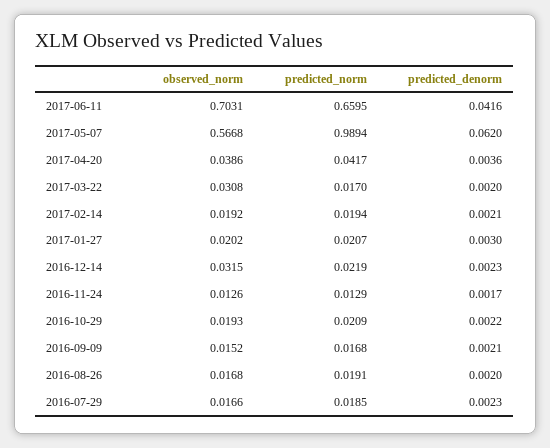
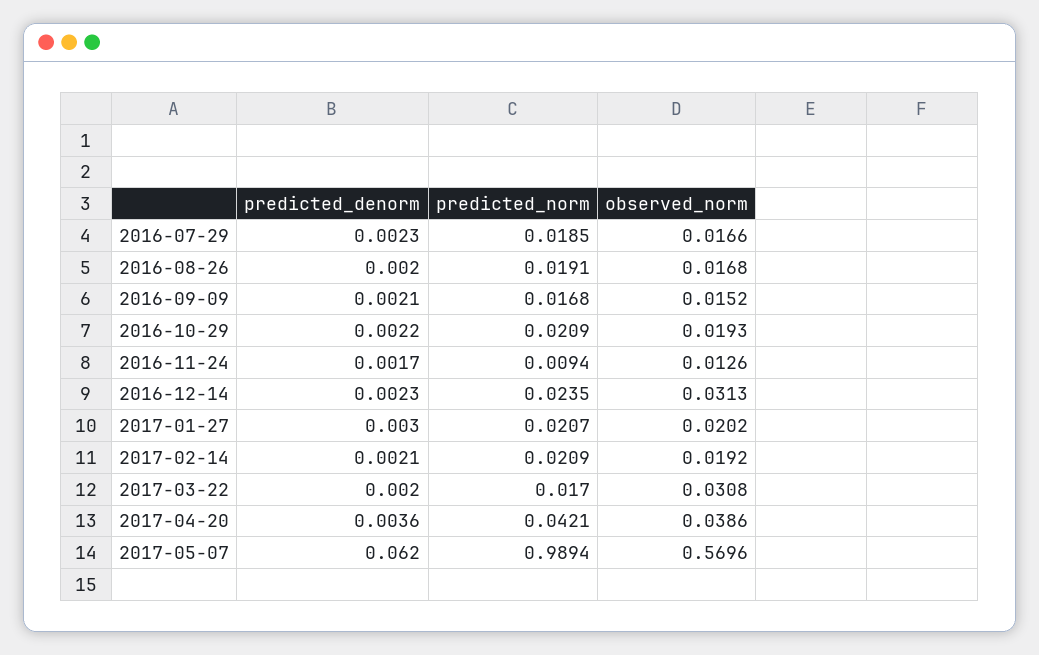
  {
    "observed_norm": {
-     "2017-06-11": 0.7031,
-     "2017-05-07": 0.5668,
+     "2017-05-07": 0.5696,
      "2017-04-20": 0.0386,
      "2017-03-22": 0.0308,
      "2017-02-14": 0.0192,
      "2017-01-27": 0.0202,
-     "2016-12-14": 0.0315,
+     "2016-12-14": 0.0313,
      "2016-11-24": 0.0126,
      "2016-10-29": 0.0193,
      "2016-09-09": 0.0152,
      "2016-08-26": 0.0168,
      "2016-07-29": 0.0166
    },
    "predicted_norm": {
-     "2017-06-11": 0.6595,
      "2017-05-07": 0.9894,
-     "2017-04-20": 0.0417,
+     "2017-04-20": 0.0421,
      "2017-03-22": 0.017,
-     "2017-02-14": 0.0194,
+     "2017-02-14": 0.0209,
      "2017-01-27": 0.0207,
-     "2016-12-14": 0.0219,
+     "2016-12-14": 0.0235,
-     "2016-11-24": 0.0129,
+     "2016-11-24": 0.0094,
      "2016-10-29": 0.0209,
      "2016-09-09": 0.0168,
      "2016-08-26": 0.0191,
      "2016-07-29": 0.0185
    },
    "predicted_denorm": {
-     "2017-06-11": 0.0416,
      "2017-05-07": 0.062,
      "2017-04-20": 0.0036,
      "2017-03-22": 0.002,
      "2017-02-14": 0.0021,
      "2017-01-27": 0.003,
      "2016-12-14": 0.0023,
      "2016-11-24": 0.0017,
      "2016-10-29": 0.0022,
      "2016-09-09": 0.0021,
      "2016-08-26": 0.002,
      "2016-07-29": 0.0023
    }
  }

